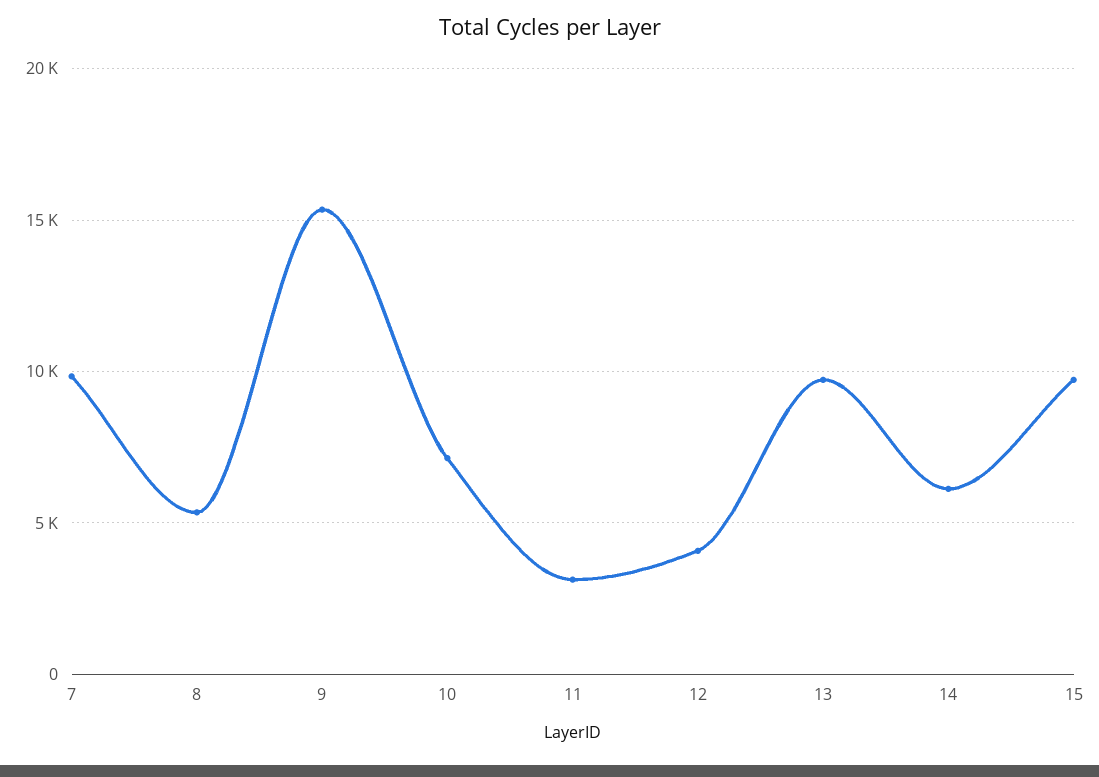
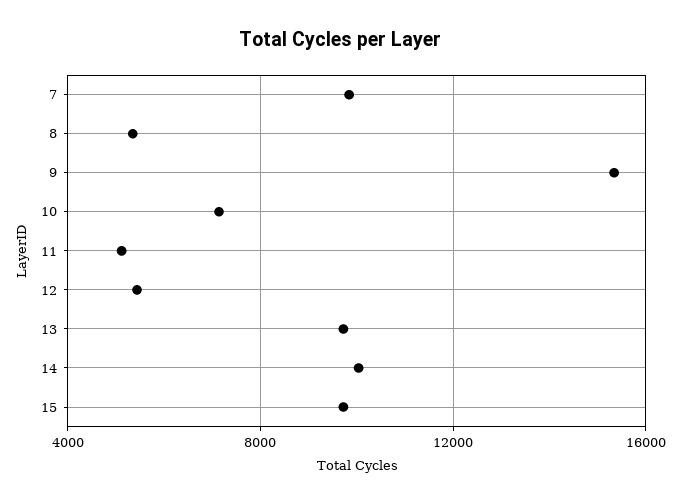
  {
    "7": 10000,
    "8": 5500,
    "9": 15500,
    "10": 7000,
-   "11": 3000,
+   "11": 5000,
-   "12": 4000,
+   "12": 5500,
    "13": 9500,
-   "14": 6000,
+   "14": 10000,
    "15": 9500
  }

